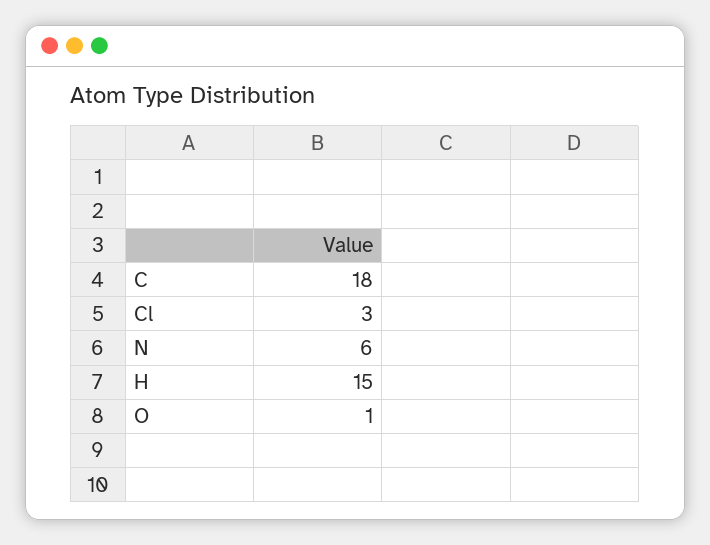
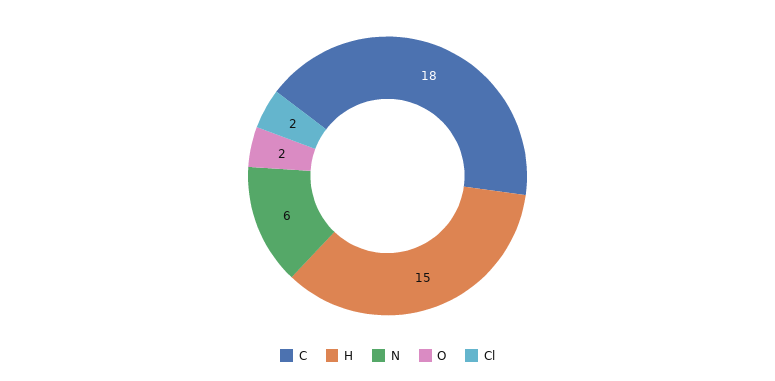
  {
    "C": 18,
-   "Cl": 3,
+   "Cl": 2,
    "N": 6,
    "H": 15,
-   "O": 1
+   "O": 2
  }

